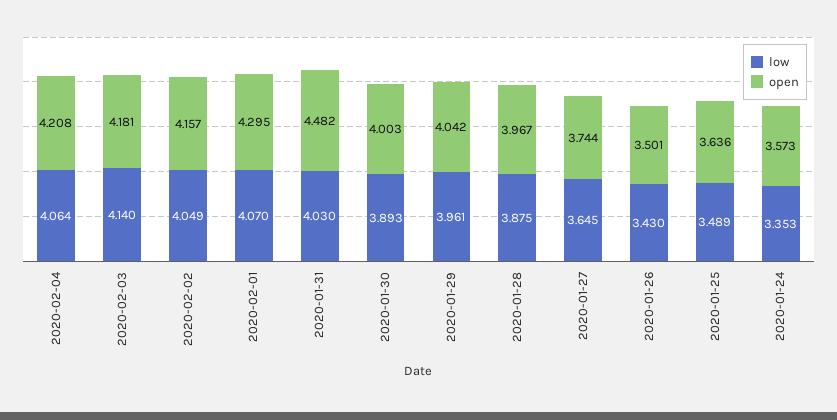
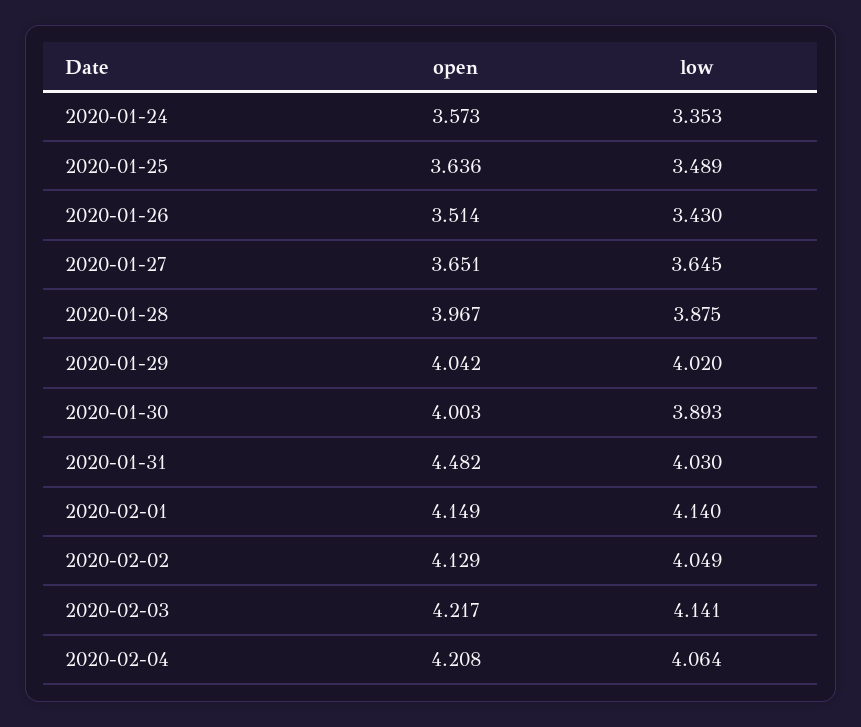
  {
    "low": {
      "2020-02-04": 4.064,
-     "2020-02-03": 4.14,
+     "2020-02-03": 4.141,
      "2020-02-02": 4.049,
-     "2020-02-01": 4.07,
+     "2020-02-01": 4.14,
      "2020-01-31": 4.03,
      "2020-01-30": 3.893,
-     "2020-01-29": 3.961,
+     "2020-01-29": 4.02,
      "2020-01-28": 3.875,
      "2020-01-27": 3.645,
      "2020-01-26": 3.43,
      "2020-01-25": 3.489,
      "2020-01-24": 3.353
    },
    "open": {
      "2020-02-04": 4.208,
-     "2020-02-03": 4.181,
+     "2020-02-03": 4.217,
-     "2020-02-02": 4.157,
+     "2020-02-02": 4.129,
-     "2020-02-01": 4.295,
+     "2020-02-01": 4.149,
      "2020-01-31": 4.482,
      "2020-01-30": 4.003,
      "2020-01-29": 4.042,
      "2020-01-28": 3.967,
-     "2020-01-27": 3.744,
+     "2020-01-27": 3.651,
-     "2020-01-26": 3.501,
+     "2020-01-26": 3.514,
      "2020-01-25": 3.636,
      "2020-01-24": 3.573
    }
  }

